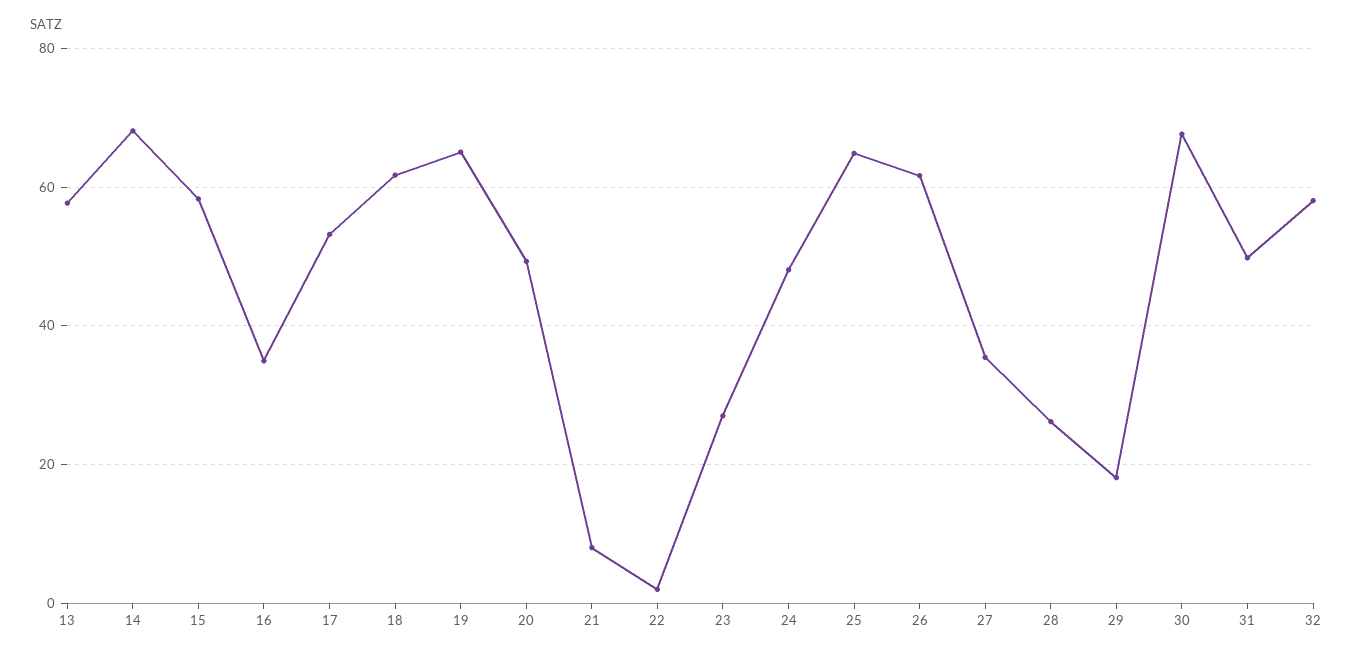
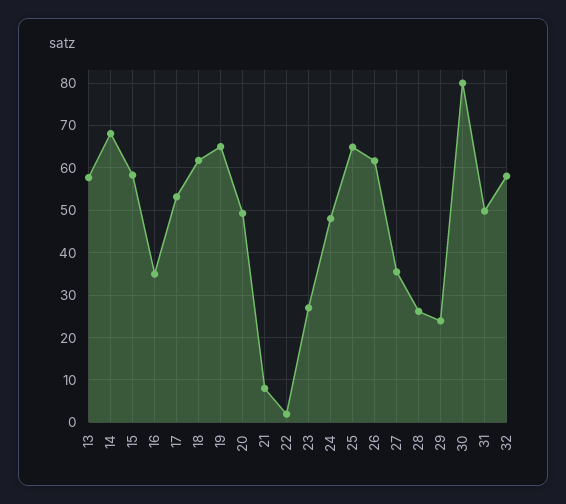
  {
    "13": 58,
    "14": 68,
    "15": 58,
    "16": 34,
    "17": 54,
    "18": 62,
    "19": 66,
    "20": 50,
    "21": 8,
    "22": 2,
    "23": 28,
    "24": 48,
    "25": 64,
    "26": 62,
    "27": 36,
    "28": 26,
-   "29": 18,
+   "29": 24,
-   "30": 68,
+   "30": 80,
    "31": 50,
    "32": 58
  }

